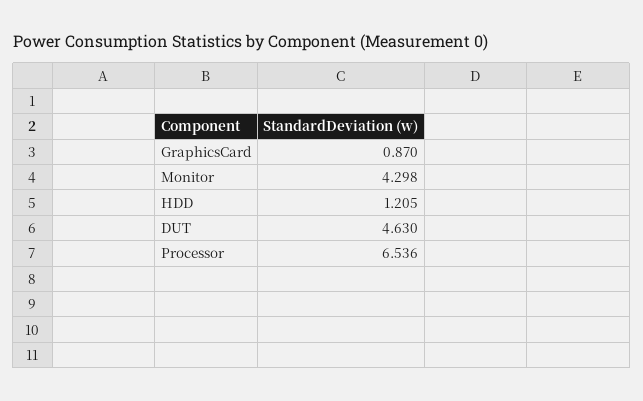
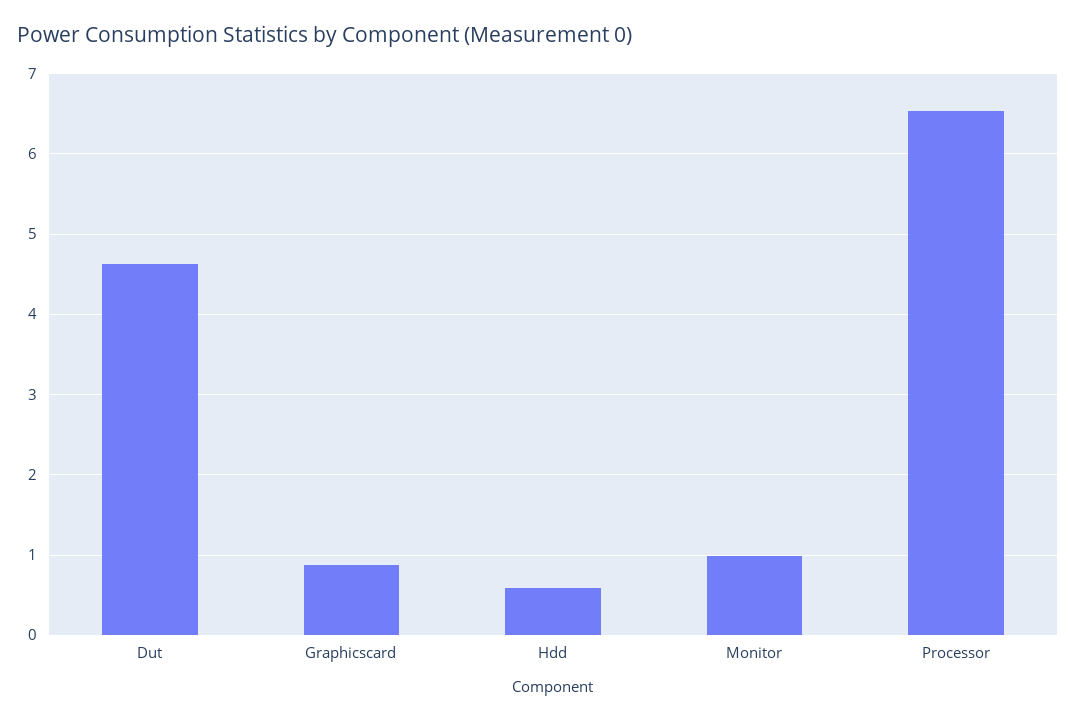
  {
    "GraphicsCard": 0.87,
-   "Monitor": 4.298,
+   "Monitor": 1,
-   "HDD": 1.205,
+   "HDD": 0.6,
    "DUT": 4.63,
    "Processor": 6.536
  }

